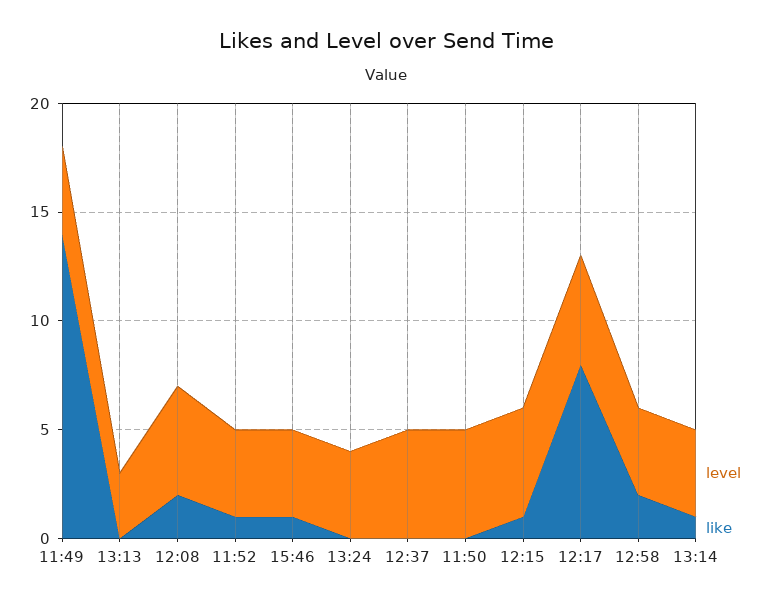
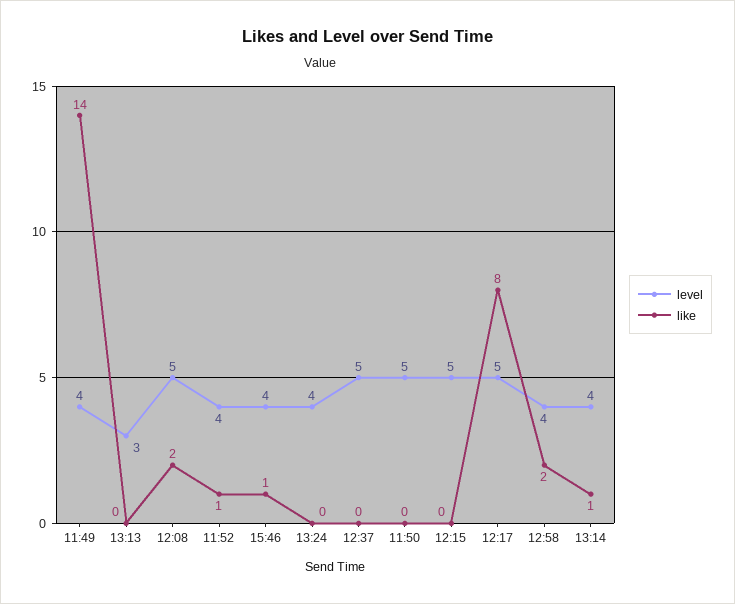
  {
    "level": {
      "11:49": 4,
      "13:13": 3,
      "12:08": 5,
      "11:52": 4,
      "15:46": 4,
      "13:24": 4,
      "12:37": 5,
      "11:50": 5,
      "12:15": 5,
      "12:17": 5,
      "12:58": 4,
      "13:14": 4
    },
    "like": {
      "11:49": 14,
      "13:13": 0,
      "12:08": 2,
      "11:52": 1,
      "15:46": 1,
      "13:24": 0,
      "12:37": 0,
      "11:50": 0,
-     "12:15": 1,
+     "12:15": 0,
      "12:17": 8,
      "12:58": 2,
      "13:14": 1
    }
  }

